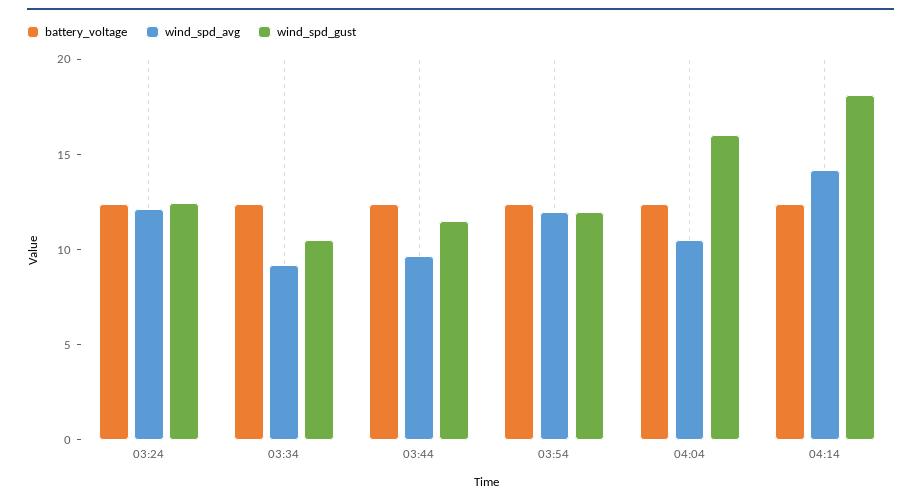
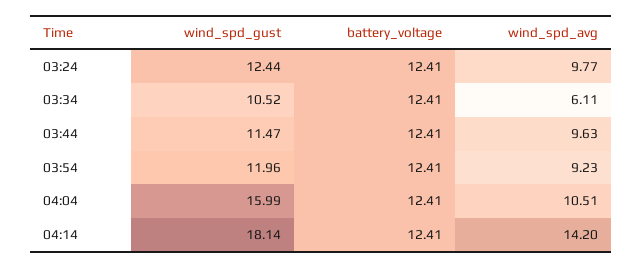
  {
    "battery_voltage": {
      "03:24": 12.41,
      "03:34": 12.41,
      "03:44": 12.41,
      "03:54": 12.41,
      "04:04": 12.41,
      "04:14": 12.41
    },
    "wind_spd_avg": {
-     "03:24": 12,
+     "03:24": 9.77,
-     "03:34": 9,
+     "03:34": 6.11,
      "03:44": 9.63,
-     "03:54": 12,
+     "03:54": 9.23,
      "04:04": 10.51,
      "04:14": 14.2
    },
    "wind_spd_gust": {
      "03:24": 12.44,
      "03:34": 10.52,
      "03:44": 11.47,
      "03:54": 11.96,
      "04:04": 15.99,
      "04:14": 18.14
    }
  }

